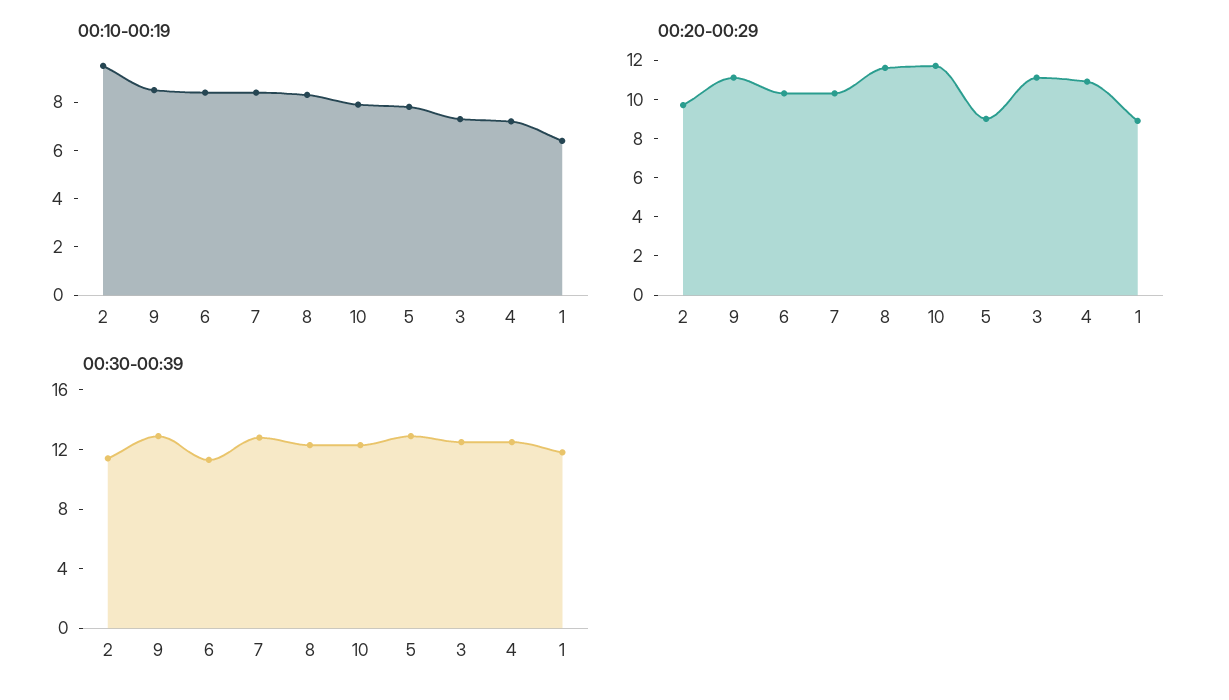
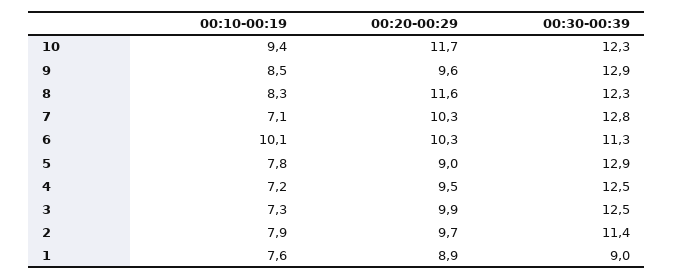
  {
    "00:10-00:19": {
-     "2": 9.5,
+     "2": 7.9,
      "9": 8.5,
-     "6": 8.5,
+     "6": 10.1,
-     "7": 8.5,
+     "7": 7.1,
      "8": 8.3,
-     "10": 8,
+     "10": 9.4,
      "5": 7.8,
      "3": 7.3,
      "4": 7.2,
-     "1": 6.5
+     "1": 7.6
    },
    "00:20-00:29": {
      "2": 9.7,
-     "9": 11,
+     "9": 9.6,
      "6": 10.3,
      "7": 10.3,
      "8": 11.6,
      "10": 11.7,
      "5": 9,
-     "3": 11,
+     "3": 9.9,
-     "4": 11,
+     "4": 9.5,
      "1": 8.9
    },
    "00:30-00:39": {
      "2": 11.4,
      "9": 12.9,
      "6": 11.3,
      "7": 12.8,
      "8": 12.3,
      "10": 12.3,
      "5": 12.9,
      "3": 12.5,
      "4": 12.5,
-     "1": 12
+     "1": 9
    }
  }

